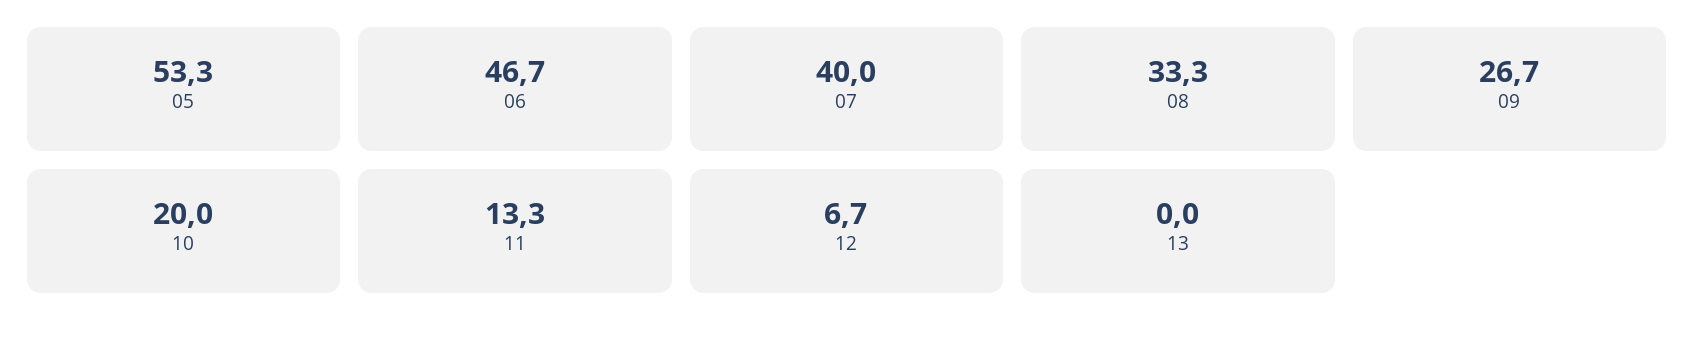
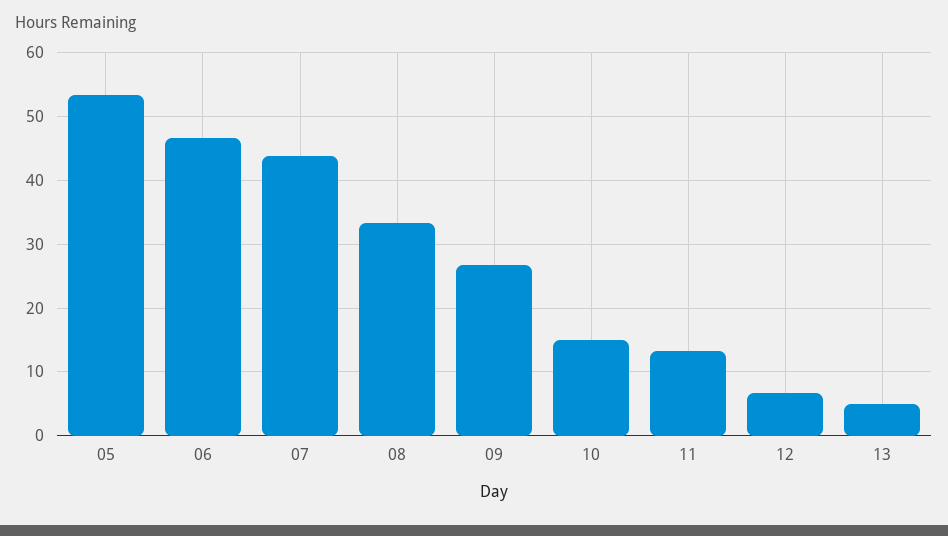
  {
    "05": 53.3,
    "06": 46.7,
-   "07": 40,
+   "07": 44,
    "08": 33.3,
    "09": 26.7,
-   "10": 20,
+   "10": 15,
    "11": 13.3,
    "12": 6.7,
-   "13": 0
+   "13": 5
  }

